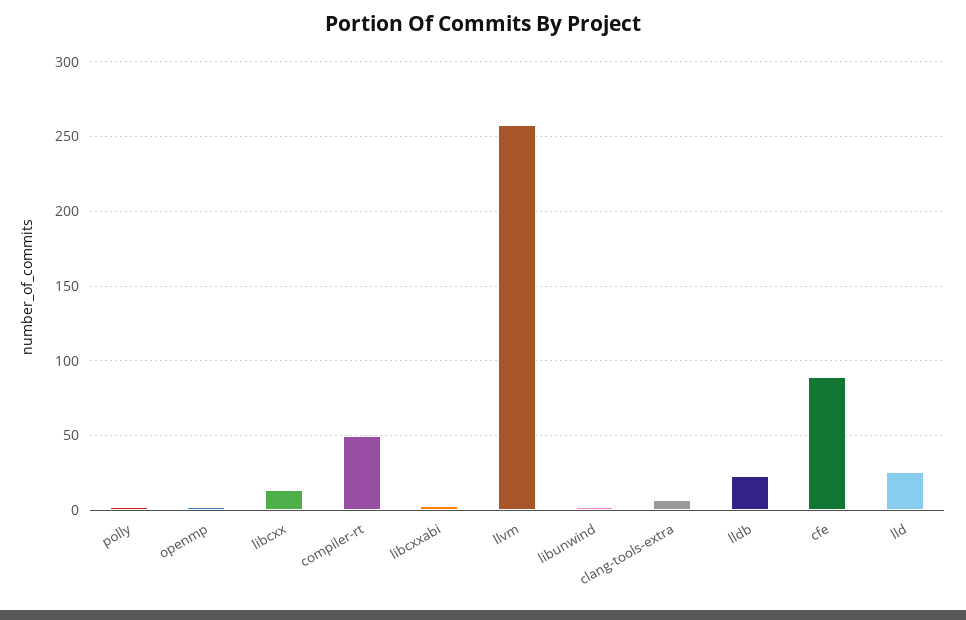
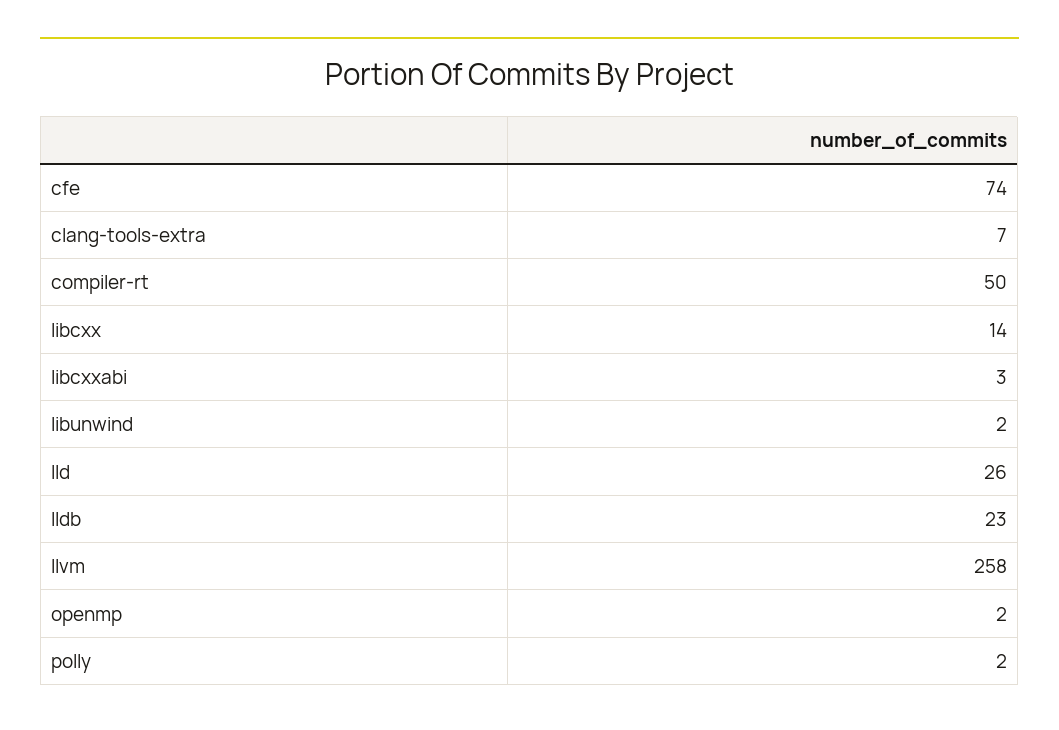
  {
    "polly": 2,
    "openmp": 2,
    "libcxx": 14,
    "compiler-rt": 50,
    "libcxxabi": 3,
    "llvm": 258,
    "libunwind": 2,
    "clang-tools-extra": 7,
    "lldb": 23,
-   "cfe": 90,
+   "cfe": 74,
    "lld": 26
  }

